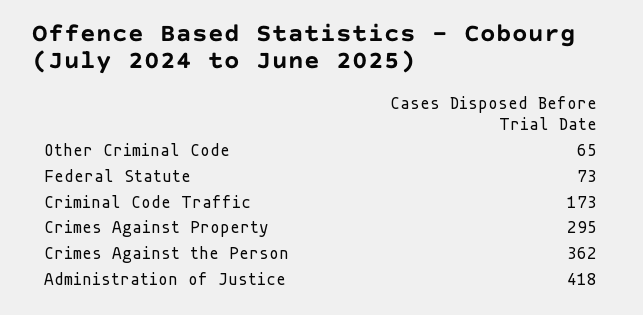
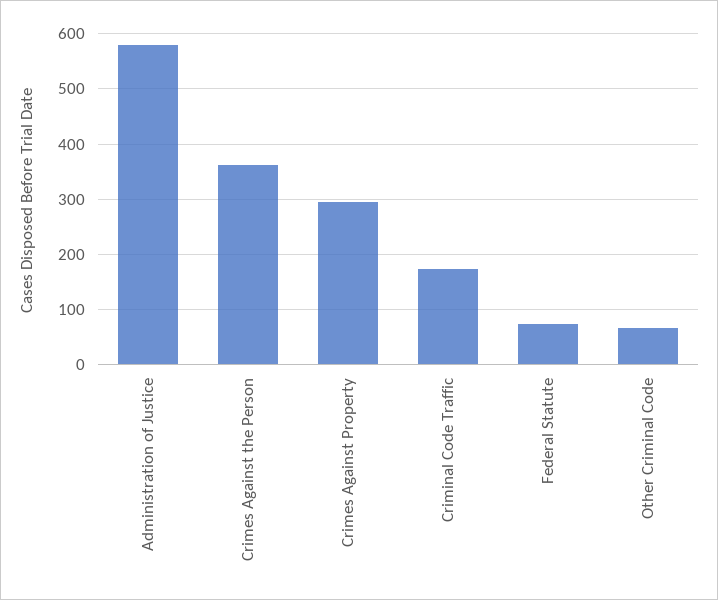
  {
    "Other Criminal Code": 65,
    "Federal Statute": 73,
    "Criminal Code Traffic": 173,
    "Crimes Against Property": 295,
    "Crimes Against the Person": 362,
-   "Administration of Justice": 418
+   "Administration of Justice": 580
  }

